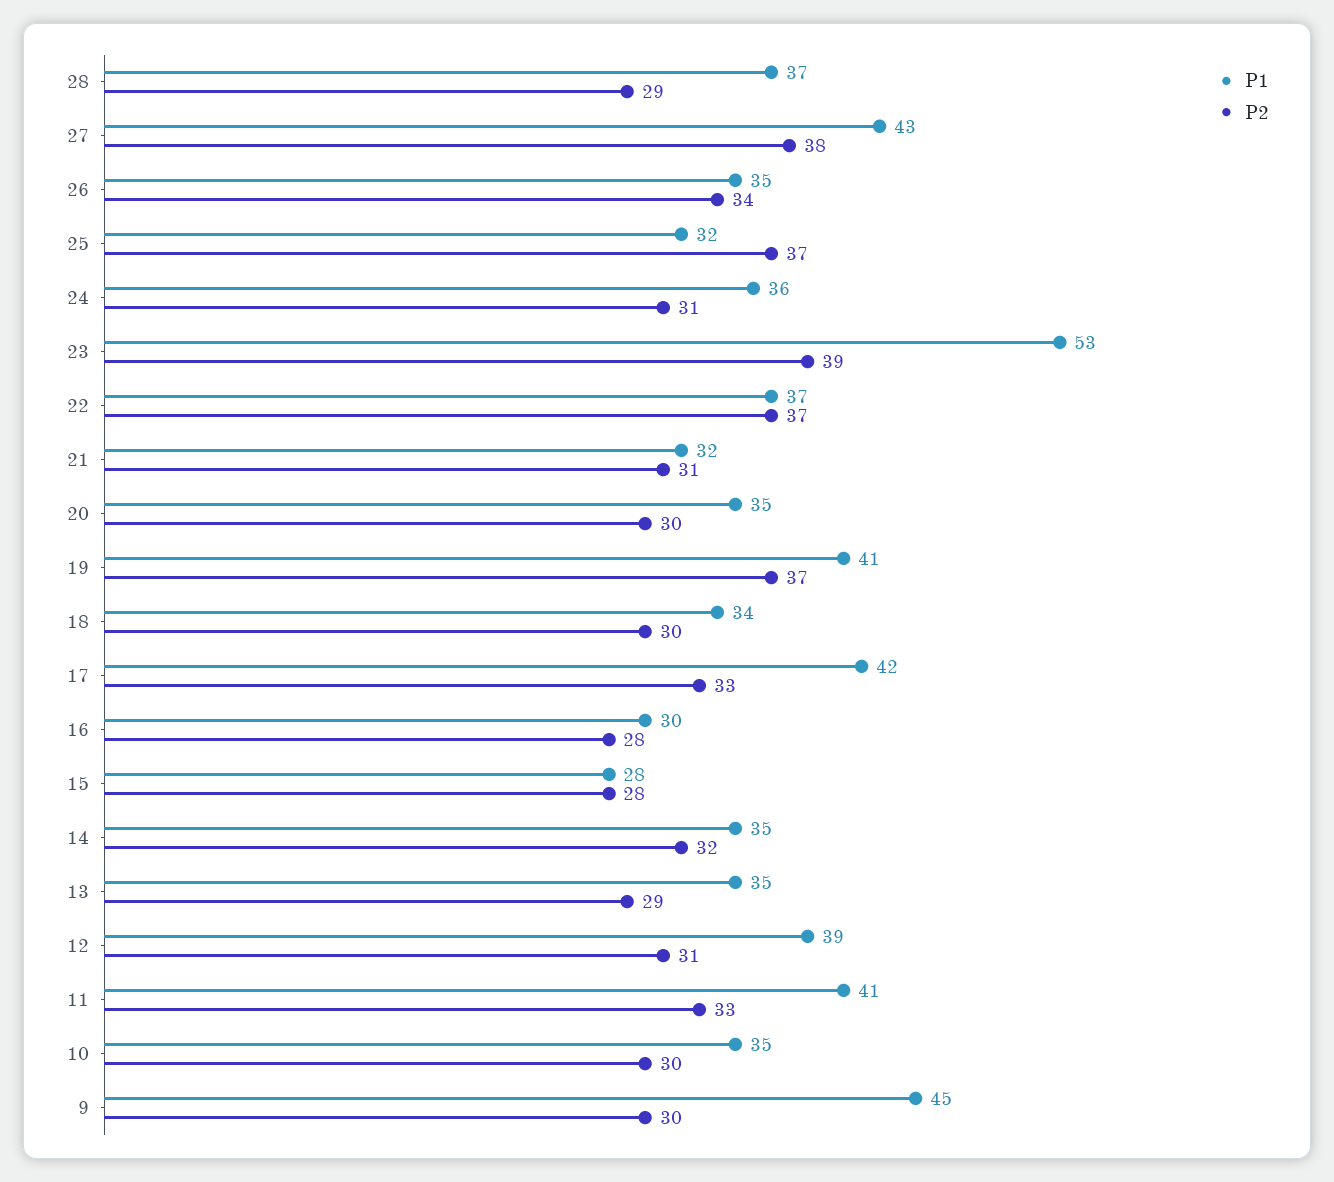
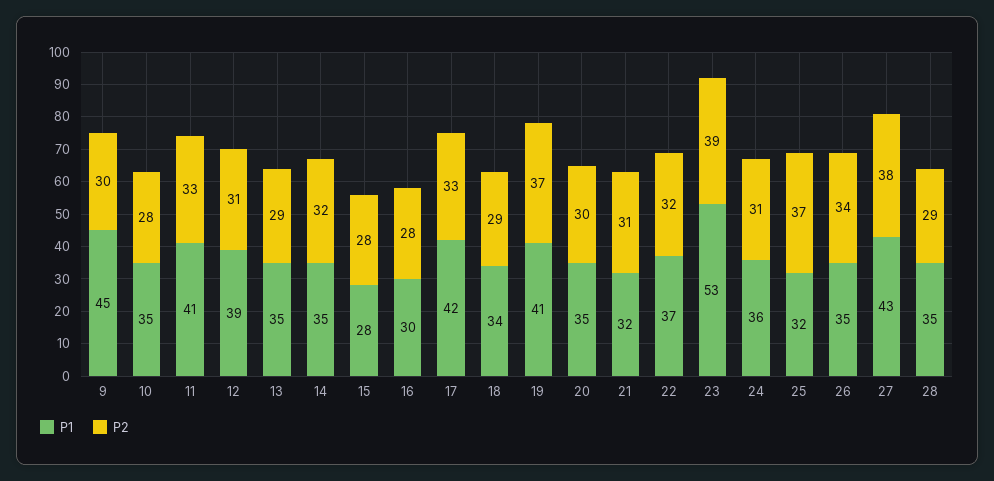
  {
    "P1": {
-     "28": 37,
+     "28": 35,
      "27": 43,
      "26": 35,
      "25": 32,
      "24": 36,
      "23": 53,
      "22": 37,
      "21": 32,
      "20": 35,
      "19": 41,
      "18": 34,
      "17": 42,
      "16": 30,
      "15": 28,
      "14": 35,
      "13": 35,
      "12": 39,
      "11": 41,
      "10": 35,
      "9": 45
    },
    "P2": {
      "28": 29,
      "27": 38,
      "26": 34,
      "25": 37,
      "24": 31,
      "23": 39,
-     "22": 37,
+     "22": 32,
      "21": 31,
      "20": 30,
      "19": 37,
-     "18": 30,
+     "18": 29,
      "17": 33,
      "16": 28,
      "15": 28,
      "14": 32,
      "13": 29,
      "12": 31,
      "11": 33,
-     "10": 30,
+     "10": 28,
      "9": 30
    }
  }

